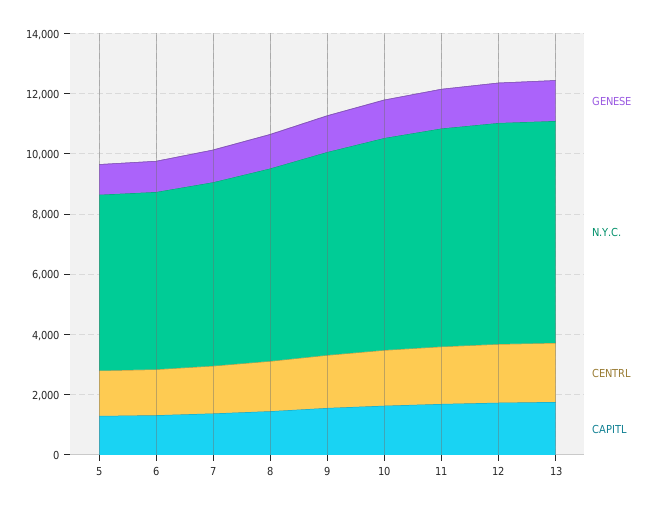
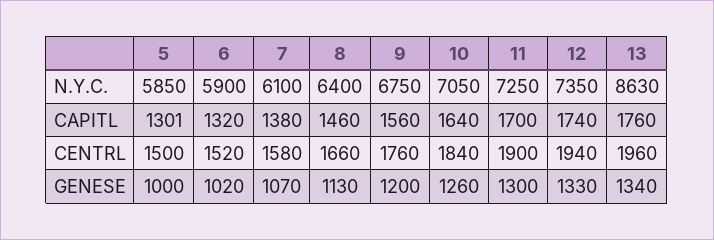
  {
    "GENESE": {
      "5": 1000,
      "6": 1020,
      "7": 1070,
      "8": 1130,
      "9": 1200,
      "10": 1260,
      "11": 1300,
      "12": 1330,
      "13": 1340
    },
    "N.Y.C.": {
      "5": 5850,
      "6": 5900,
      "7": 6100,
      "8": 6400,
      "9": 6750,
      "10": 7050,
      "11": 7250,
      "12": 7350,
-     "13": 7500
+     "13": 8630
    },
    "CENTRL": {
      "5": 1500,
      "6": 1520,
      "7": 1580,
      "8": 1660,
      "9": 1760,
      "10": 1840,
      "11": 1900,
      "12": 1940,
      "13": 1960
    },
    "CAPITL": {
      "5": 1301,
      "6": 1320,
      "7": 1380,
      "8": 1460,
      "9": 1560,
      "10": 1640,
      "11": 1700,
      "12": 1740,
      "13": 1760
    }
  }

